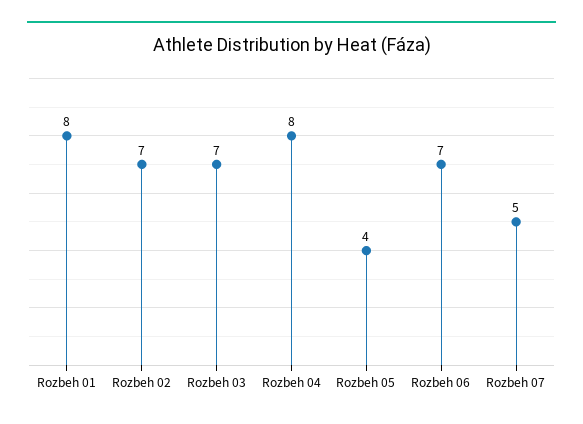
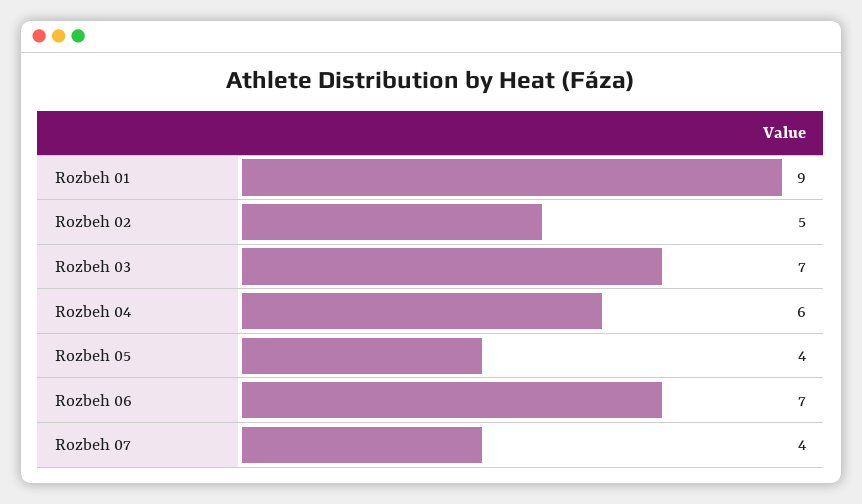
  {
-   "Rozbeh 01": 8,
+   "Rozbeh 01": 9,
-   "Rozbeh 02": 7,
+   "Rozbeh 02": 5,
    "Rozbeh 03": 7,
-   "Rozbeh 04": 8,
+   "Rozbeh 04": 6,
    "Rozbeh 05": 4,
    "Rozbeh 06": 7,
-   "Rozbeh 07": 5
+   "Rozbeh 07": 4
  }

